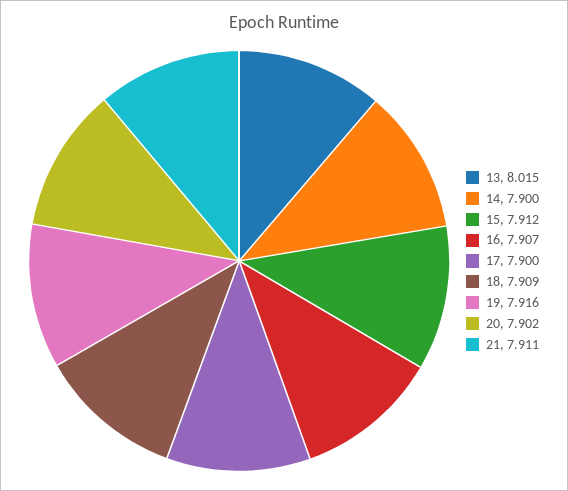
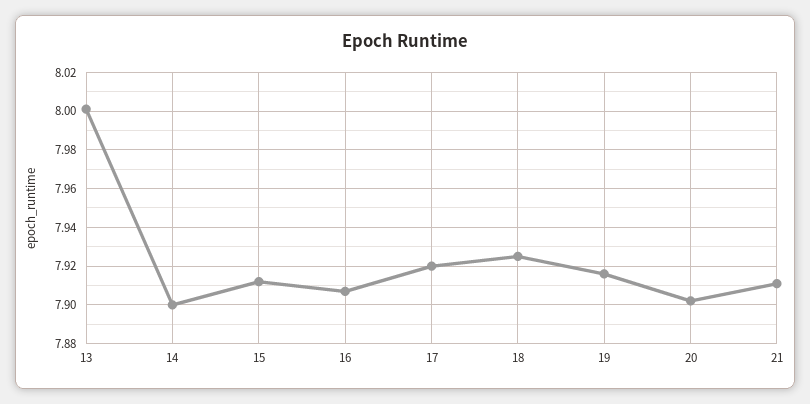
  {
-   "13": 8.015,
+   "13": 8,
    "14": 7.9,
    "15": 7.912,
    "16": 7.907,
-   "17": 7.9,
+   "17": 7.92,
-   "18": 7.909,
+   "18": 7.925,
    "19": 7.916,
    "20": 7.902,
    "21": 7.911
  }

